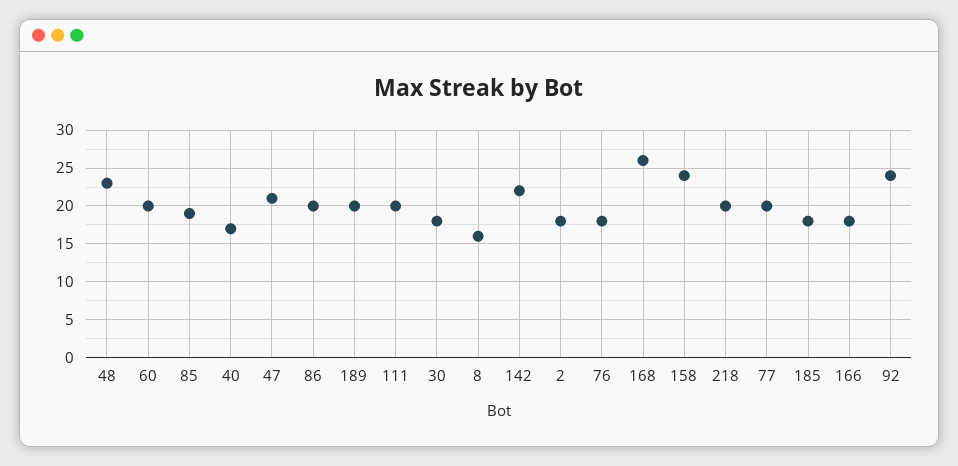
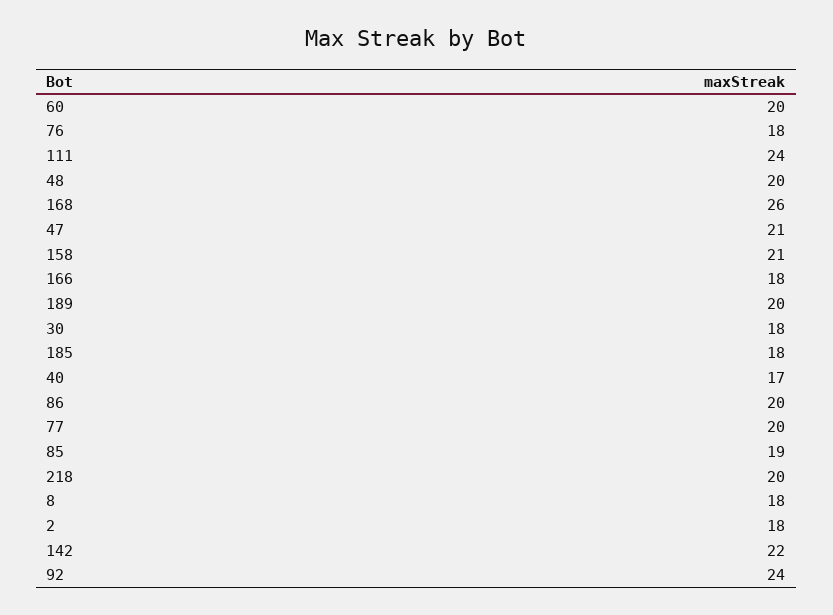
  {
-   "48": 23,
+   "48": 20,
    "60": 20,
    "85": 19,
    "40": 17,
    "47": 21,
    "86": 20,
    "189": 20,
-   "111": 20,
+   "111": 24,
    "30": 18,
-   "8": 16,
+   "8": 18,
    "142": 22,
    "2": 18,
    "76": 18,
    "168": 26,
-   "158": 24,
+   "158": 21,
    "218": 20,
    "77": 20,
    "185": 18,
    "166": 18,
    "92": 24
  }

